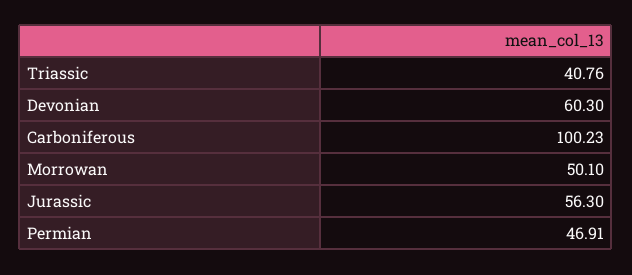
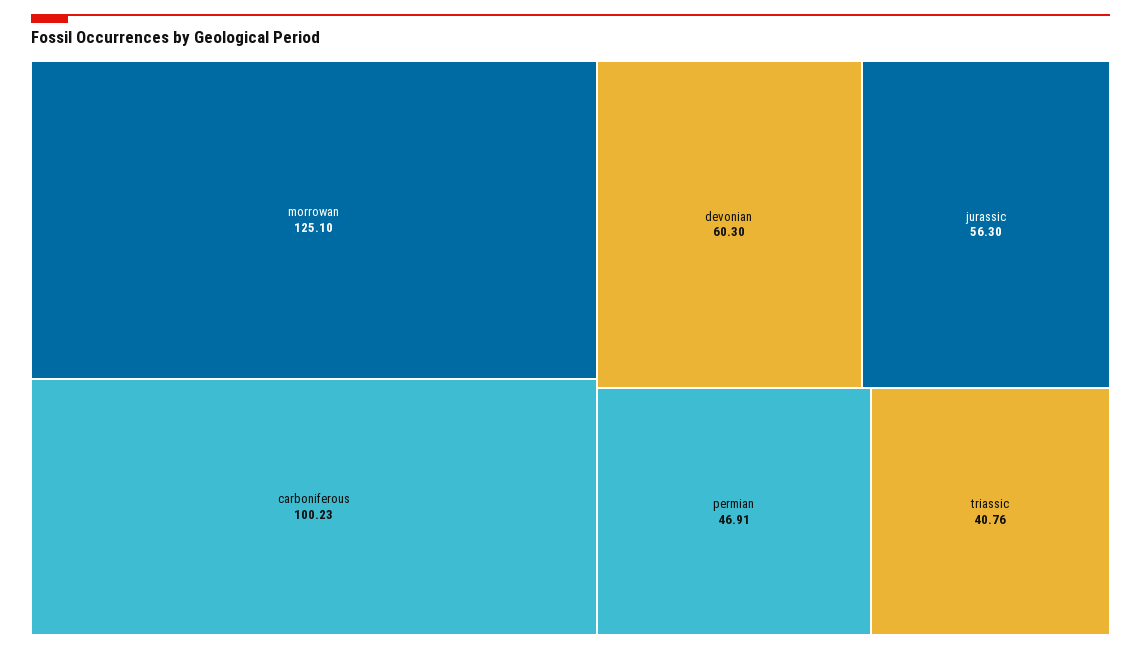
  {
    "Triassic": 40.76,
    "Devonian": 60.3,
    "Carboniferous": 100.23,
-   "Morrowan": 50.1,
+   "Morrowan": 125.1,
    "Jurassic": 56.3,
    "Permian": 46.91
  }

